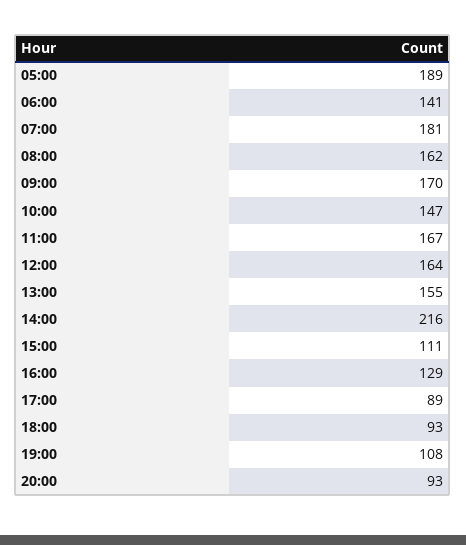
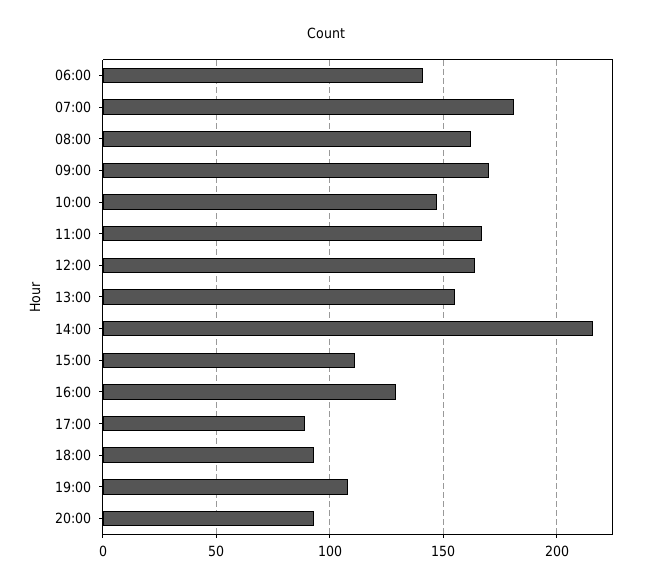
  {
-   "05:00": 189,
    "06:00": 141,
    "07:00": 181,
    "08:00": 162,
    "09:00": 170,
    "10:00": 147,
    "11:00": 167,
    "12:00": 164,
    "13:00": 155,
    "14:00": 216,
    "15:00": 111,
    "16:00": 129,
    "17:00": 89,
    "18:00": 93,
    "19:00": 108,
    "20:00": 93
  }

